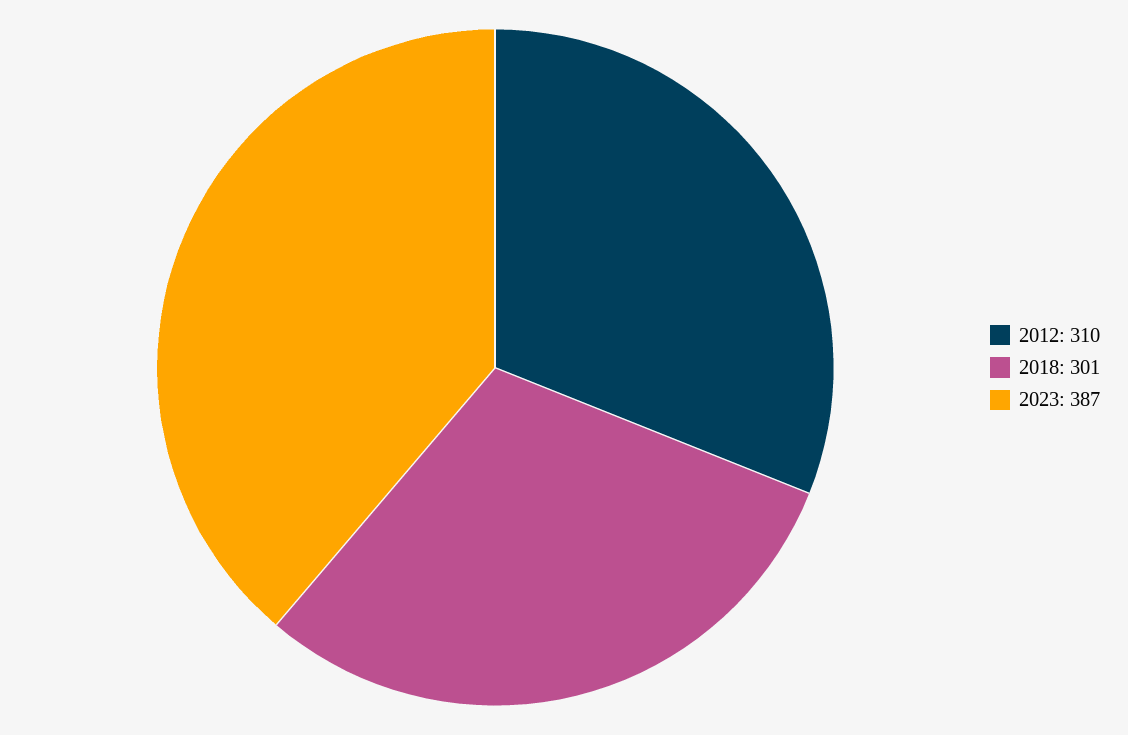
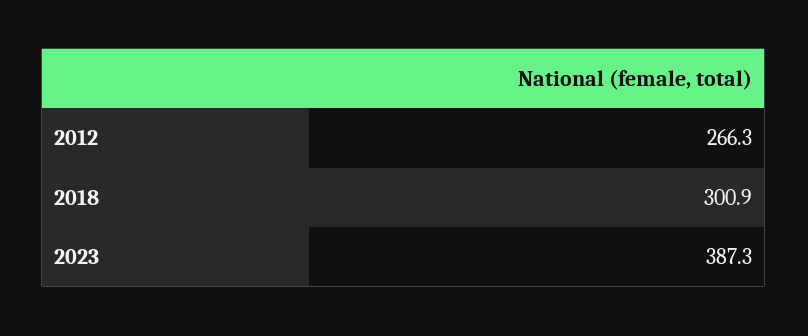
  {
-   "2012": 310,
+   "2012": 266.3,
    "2018": 300.9,
    "2023": 387.3
  }

